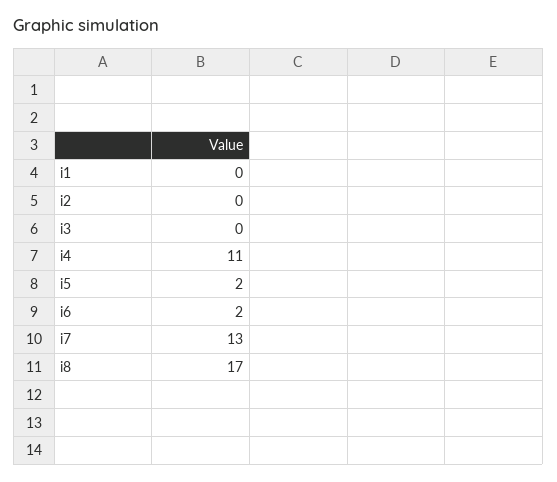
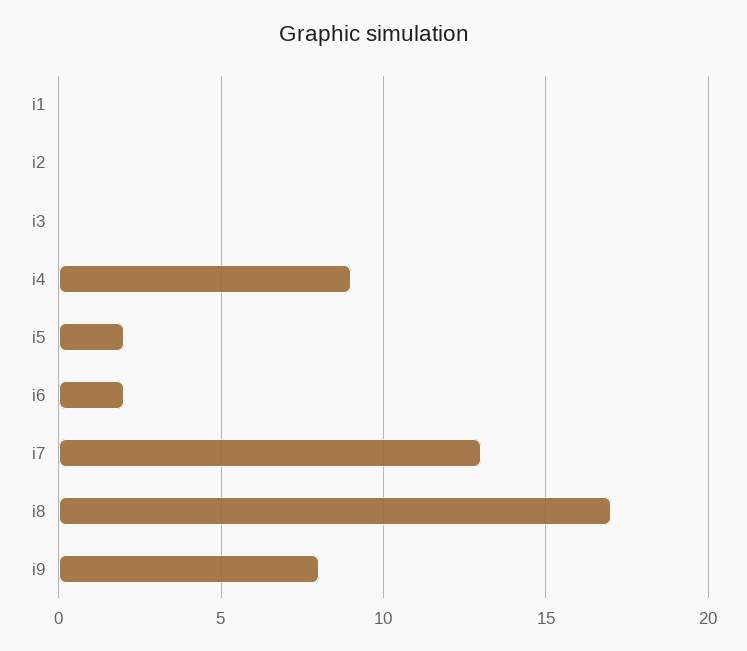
  {
    "i1": 0,
    "i2": 0,
    "i3": 0,
-   "i4": 11,
+   "i4": 9,
    "i5": 2,
    "i6": 2,
    "i7": 13,
-   "i8": 17
+   "i8": 17,
+   "i9": 8
  }

